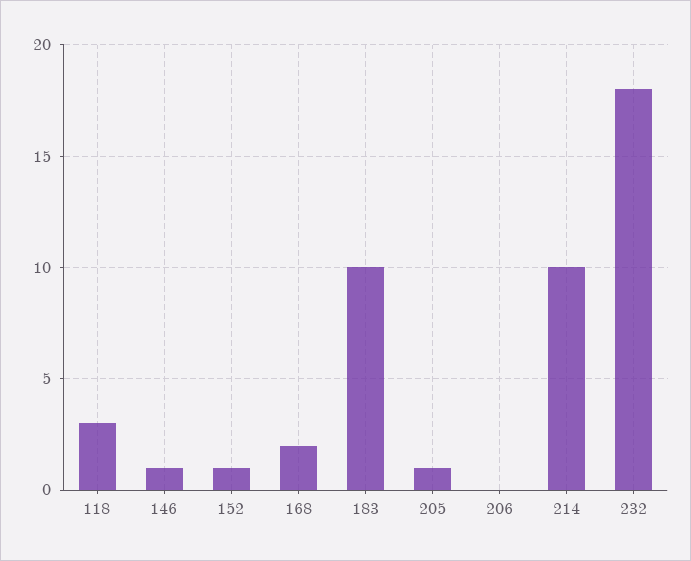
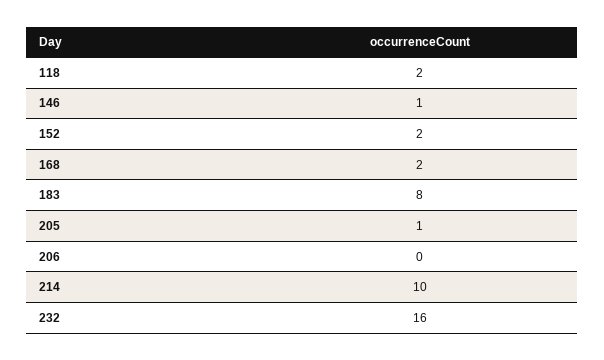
  {
-   "118": 3,
+   "118": 2,
    "146": 1,
-   "152": 1,
+   "152": 2,
    "168": 2,
-   "183": 10,
+   "183": 8,
    "205": 1,
    "206": 0,
    "214": 10,
-   "232": 18
+   "232": 16
  }

